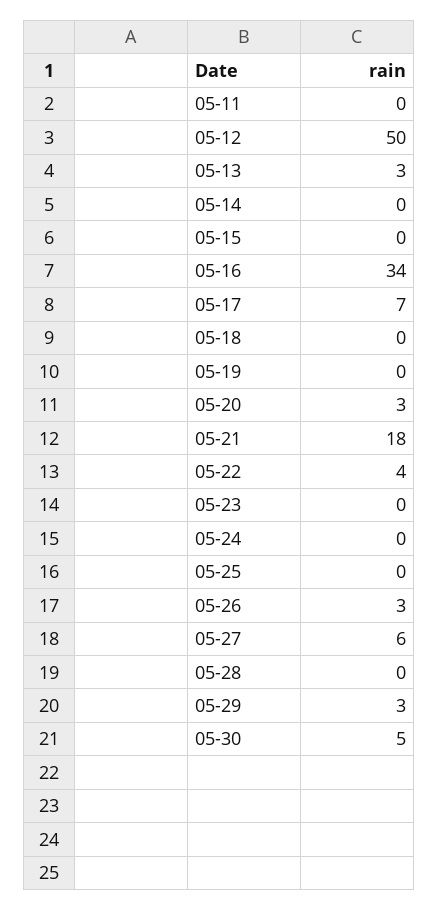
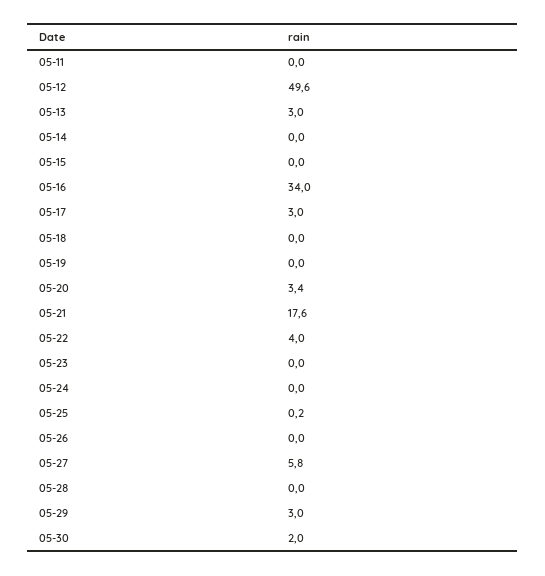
  {
    "05-11": 0,
    "05-12": 49.6,
    "05-13": 3,
    "05-14": 0,
    "05-15": 0,
    "05-16": 34,
-   "05-17": 7,
+   "05-17": 3,
    "05-18": 0,
    "05-19": 0,
    "05-20": 3.4,
    "05-21": 17.6,
    "05-22": 4,
    "05-23": 0,
    "05-24": 0,
    "05-25": 0.2,
-   "05-26": 3,
+   "05-26": 0,
    "05-27": 5.8,
    "05-28": 0,
    "05-29": 3,
-   "05-30": 5
+   "05-30": 2
  }

